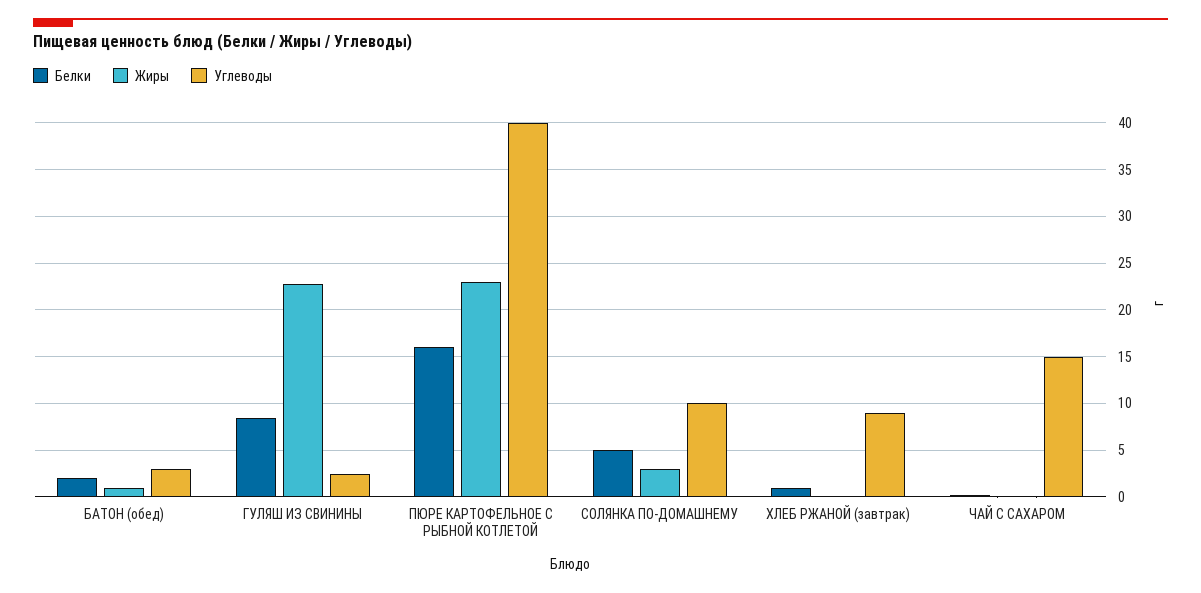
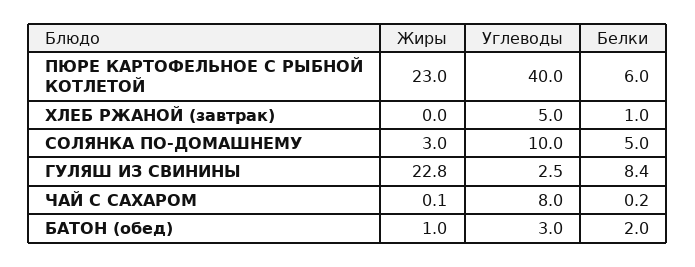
  {
    "Белки": {
      "БАТОН (обед)": 2,
      "ГУЛЯШ ИЗ СВИНИНЫ": 8.4,
-     "ПЮРЕ КАРТОФЕЛЬНОЕ С РЫБНОЙ КОТЛЕТОЙ": 16,
+     "ПЮРЕ КАРТОФЕЛЬНОЕ С РЫБНОЙ КОТЛЕТОЙ": 6,
      "СОЛЯНКА ПО-ДОМАШНЕМУ": 5,
      "ХЛЕБ РЖАНОЙ (завтрак)": 1,
      "ЧАЙ С САХАРОМ": 0.2
    },
    "Жиры": {
      "БАТОН (обед)": 1,
      "ГУЛЯШ ИЗ СВИНИНЫ": 22.8,
      "ПЮРЕ КАРТОФЕЛЬНОЕ С РЫБНОЙ КОТЛЕТОЙ": 23,
      "СОЛЯНКА ПО-ДОМАШНЕМУ": 3,
      "ХЛЕБ РЖАНОЙ (завтрак)": 0,
      "ЧАЙ С САХАРОМ": 0.1
    },
    "Углеводы": {
      "БАТОН (обед)": 3,
      "ГУЛЯШ ИЗ СВИНИНЫ": 2.5,
      "ПЮРЕ КАРТОФЕЛЬНОЕ С РЫБНОЙ КОТЛЕТОЙ": 40,
      "СОЛЯНКА ПО-ДОМАШНЕМУ": 10,
-     "ХЛЕБ РЖАНОЙ (завтрак)": 9,
+     "ХЛЕБ РЖАНОЙ (завтрак)": 5,
-     "ЧАЙ С САХАРОМ": 15
+     "ЧАЙ С САХАРОМ": 8
    }
  }

